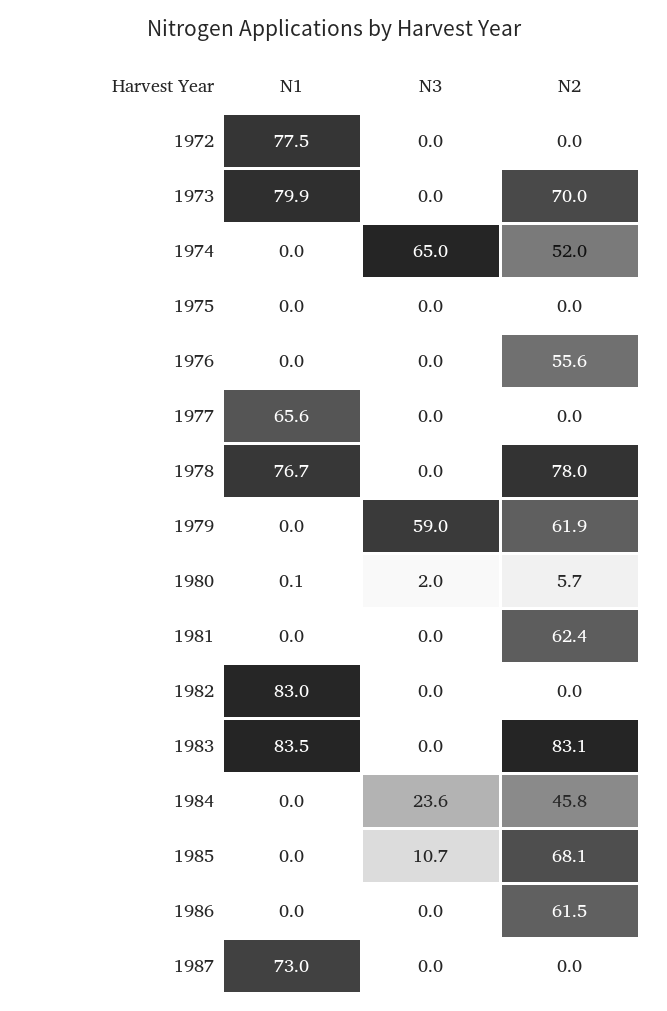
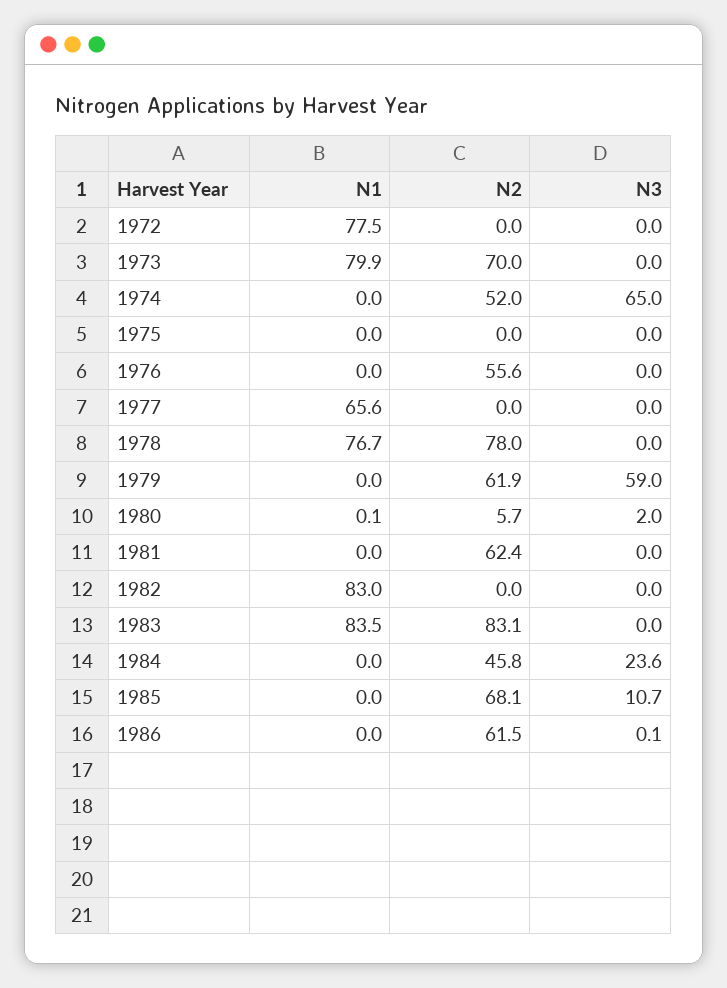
  {
    "N1": {
      "1972": 77.5,
      "1973": 79.9,
      "1974": 0,
      "1975": 0,
      "1976": 0,
      "1977": 65.6,
      "1978": 76.7,
      "1979": 0,
      "1980": 0.1,
      "1981": 0,
      "1982": 83,
      "1983": 83.5,
      "1984": 0,
      "1985": 0,
-     "1986": 0,
+     "1986": 0
-     "1987": 73
    },
    "N3": {
      "1972": 0,
      "1973": 0,
      "1974": 65,
      "1975": 0,
      "1976": 0,
      "1977": 0,
      "1978": 0,
      "1979": 59,
      "1980": 2,
      "1981": 0,
      "1982": 0,
      "1983": 0,
      "1984": 23.6,
      "1985": 10.7,
-     "1986": 0,
+     "1986": 0.1
-     "1987": 0
    },
    "N2": {
      "1972": 0,
      "1973": 70,
      "1974": 52,
      "1975": 0,
      "1976": 55.6,
      "1977": 0,
      "1978": 78,
      "1979": 61.9,
      "1980": 5.7,
      "1981": 62.4,
      "1982": 0,
      "1983": 83.1,
      "1984": 45.8,
      "1985": 68.1,
-     "1986": 61.5,
+     "1986": 61.5
-     "1987": 0
    }
  }

